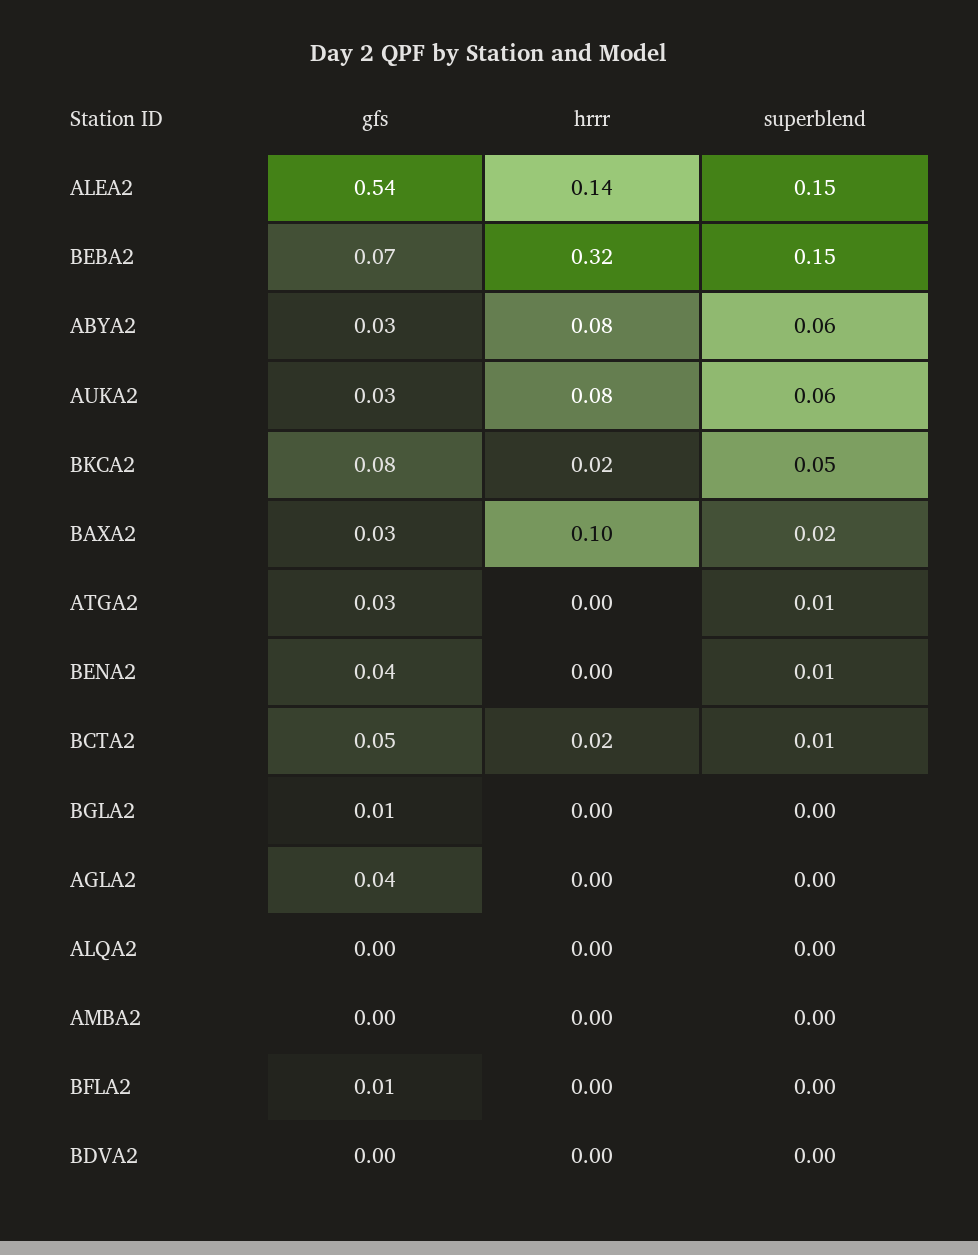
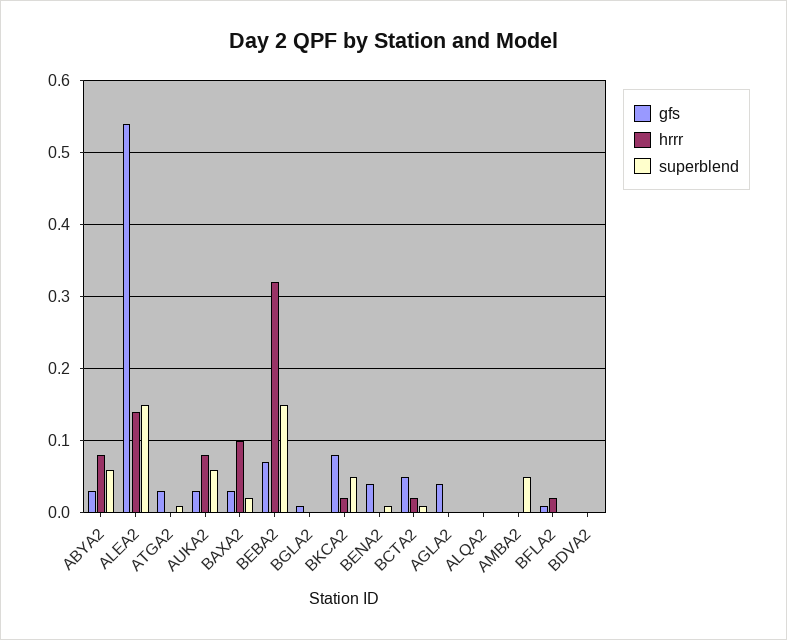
  {
    "gfs": {
      "ALEA2": 0.54,
      "BEBA2": 0.07,
      "ABYA2": 0.03,
      "AUKA2": 0.03,
      "BKCA2": 0.08,
      "BAXA2": 0.03,
      "ATGA2": 0.03,
      "BENA2": 0.04,
      "BCTA2": 0.05,
      "BGLA2": 0.01,
      "AGLA2": 0.04,
      "ALQA2": 0,
      "AMBA2": 0,
      "BFLA2": 0.01,
      "BDVA2": 0
    },
    "hrrr": {
      "ALEA2": 0.14,
      "BEBA2": 0.32,
      "ABYA2": 0.08,
      "AUKA2": 0.08,
      "BKCA2": 0.02,
      "BAXA2": 0.1,
      "ATGA2": 0,
      "BENA2": 0,
      "BCTA2": 0.02,
      "BGLA2": 0,
      "AGLA2": 0,
      "ALQA2": 0,
      "AMBA2": 0,
-     "BFLA2": 0,
+     "BFLA2": 0.02,
      "BDVA2": 0
    },
    "superblend": {
      "ALEA2": 0.15,
      "BEBA2": 0.15,
      "ABYA2": 0.06,
      "AUKA2": 0.06,
      "BKCA2": 0.05,
      "BAXA2": 0.02,
      "ATGA2": 0.01,
      "BENA2": 0.01,
      "BCTA2": 0.01,
      "BGLA2": 0,
      "AGLA2": 0,
      "ALQA2": 0,
-     "AMBA2": 0,
+     "AMBA2": 0.05,
      "BFLA2": 0,
      "BDVA2": 0
    }
  }

